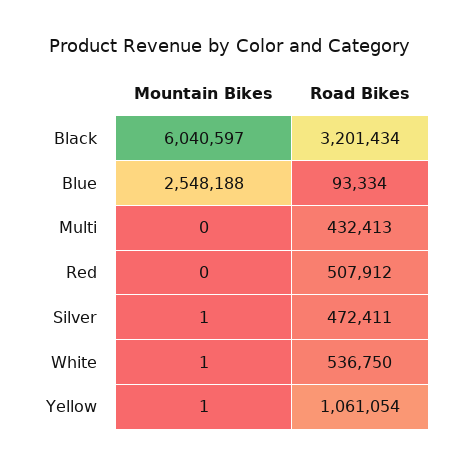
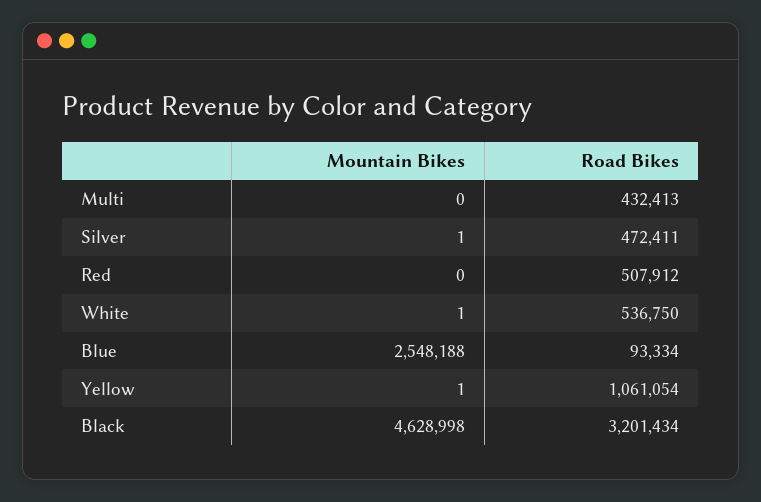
  {
    "Mountain Bikes": {
-     "Black": 6040597,
+     "Black": 4628998,
      "Blue": 2548188,
      "Multi": 0,
      "Red": 0,
      "Silver": 1,
      "White": 1,
      "Yellow": 1
    },
    "Road Bikes": {
      "Black": 3201434,
      "Blue": 93334,
      "Multi": 432413,
      "Red": 507912,
      "Silver": 472411,
      "White": 536750,
      "Yellow": 1061054
    }
  }

